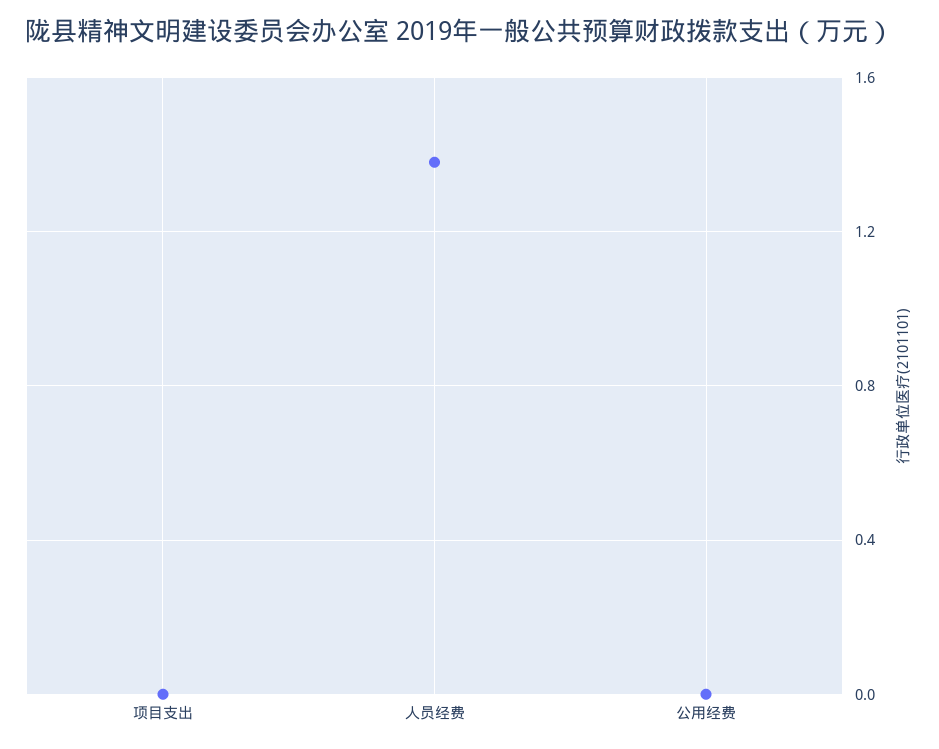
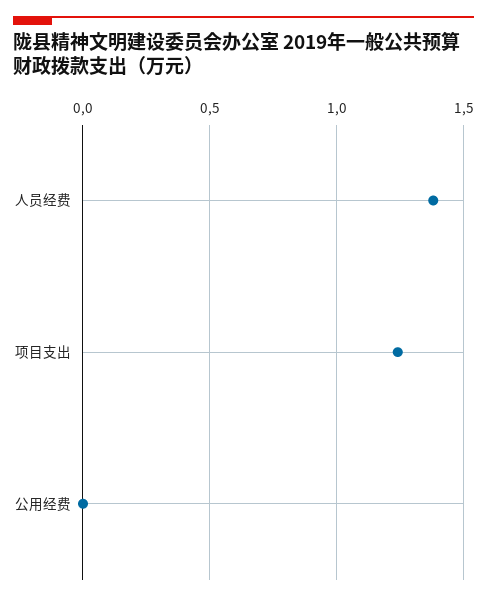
  {
-   "项目支出": 0,
+   "项目支出": 1.25,
    "人员经费": 1.4,
    "公用经费": 0
  }

